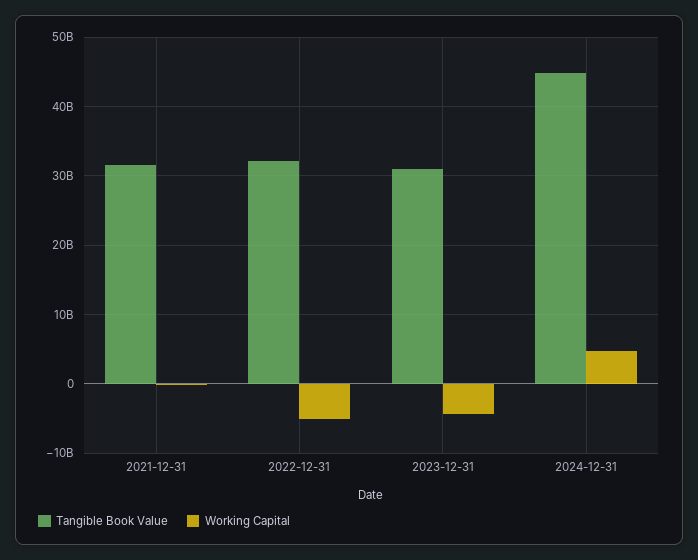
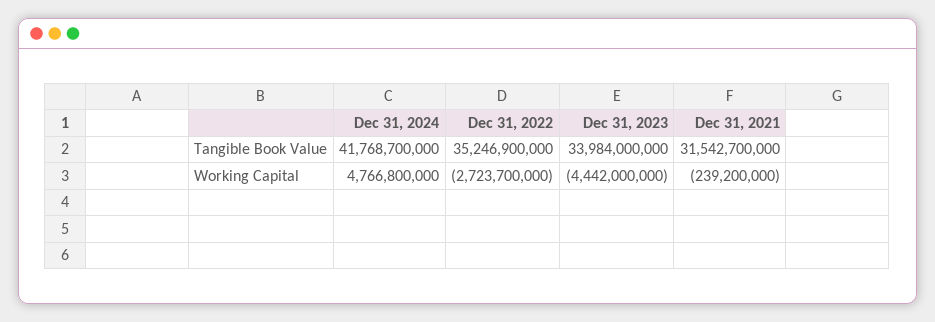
  {
    "Tangible Book Value": {
      "2021-12-31": 31542700000,
-     "2022-12-31": 32000000000,
+     "2022-12-31": 35246900000,
-     "2023-12-31": 31000000000,
+     "2023-12-31": 33984000000,
-     "2024-12-31": 45000000000
+     "2024-12-31": 41768700000
    },
    "Working Capital": {
      "2021-12-31": -239200000,
-     "2022-12-31": -5000000000,
+     "2022-12-31": -2723700000,
      "2023-12-31": -4442000000,
      "2024-12-31": 4766800000
    }
  }

